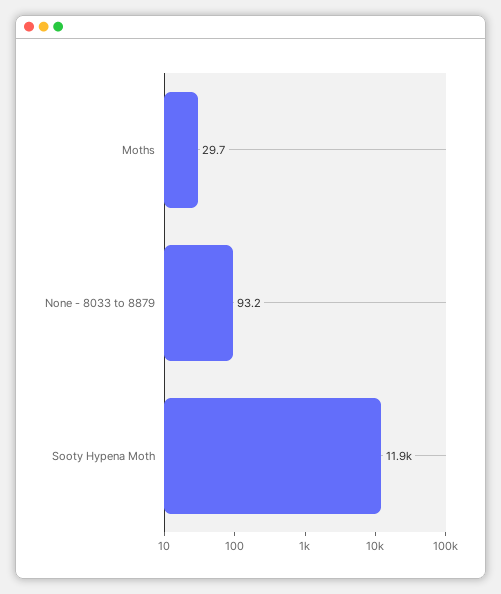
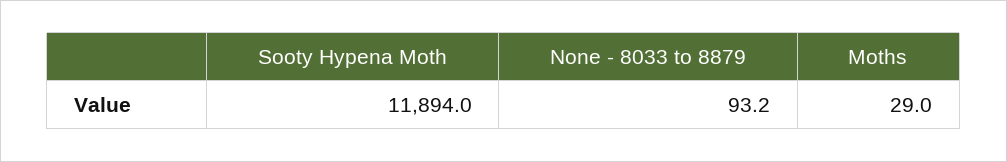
  {
-   "Moths": 29.7,
+   "Moths": 29,
    "None - 8033 to 8879": 93.2,
    "Sooty Hypena Moth": 11894
  }

